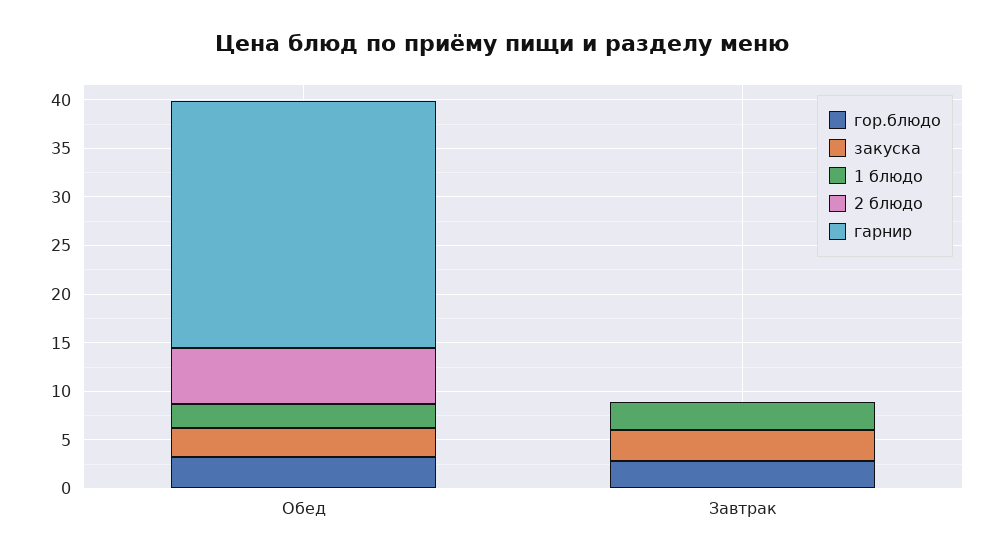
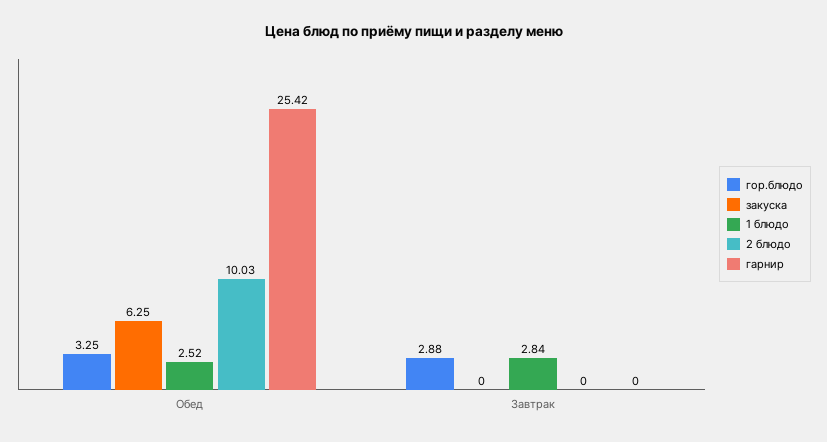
  {
    "гор.блюдо": {
      "Обед": 3.25,
      "Завтрак": 2.88
    },
    "закуска": {
-     "Обед": 3,
+     "Обед": 6.25,
-     "Завтрак": 3
+     "Завтрак": 0
    },
    "1 блюдо": {
      "Обед": 2.52,
      "Завтрак": 2.84
    },
    "2 блюдо": {
-     "Обед": 6,
+     "Обед": 10.03,
      "Завтрак": 0
    },
    "гарнир": {
      "Обед": 25.42,
      "Завтрак": 0
    }
  }

